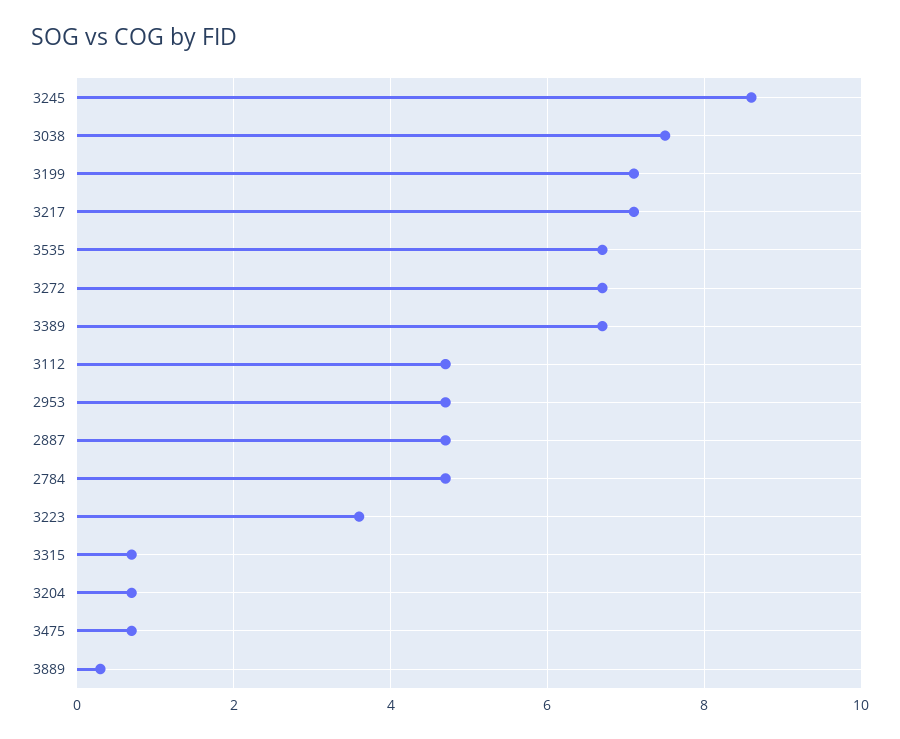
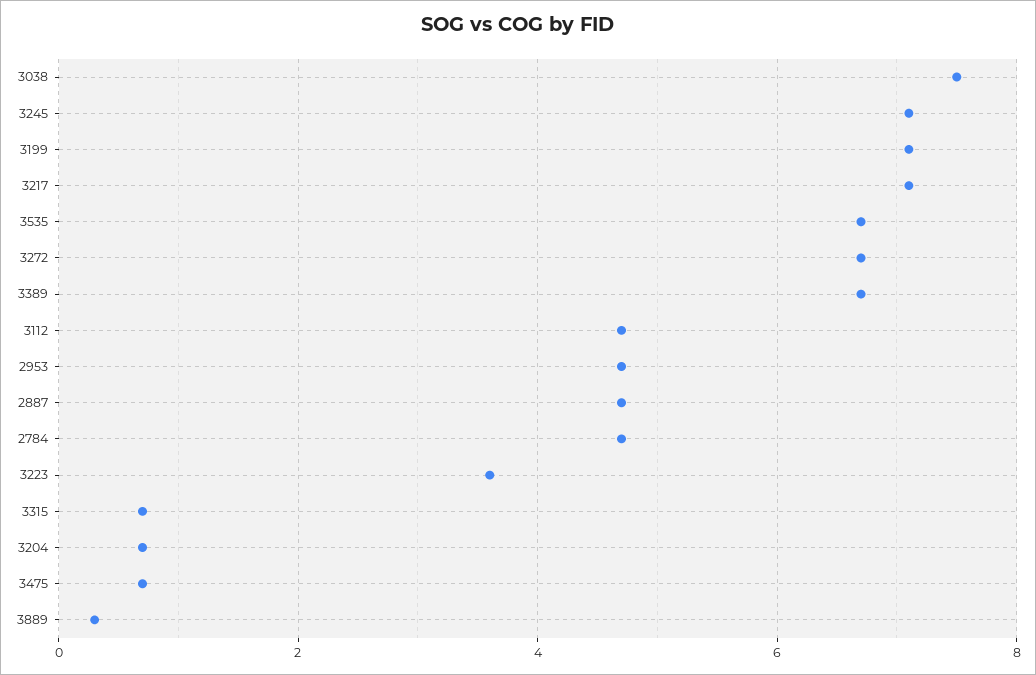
  {
-   "3245": 8.5,
+   "3245": 7,
    "3038": 7.5,
    "3199": 7,
    "3217": 7,
    "3535": 6.5,
    "3272": 6.5,
    "3389": 6.5,
    "3112": 4.5,
    "2953": 4.5,
    "2887": 4.5,
    "2784": 4.5,
    "3223": 3.5,
    "3315": 0.5,
    "3204": 0.5,
    "3475": 0.5,
    "3889": 0.5
  }

